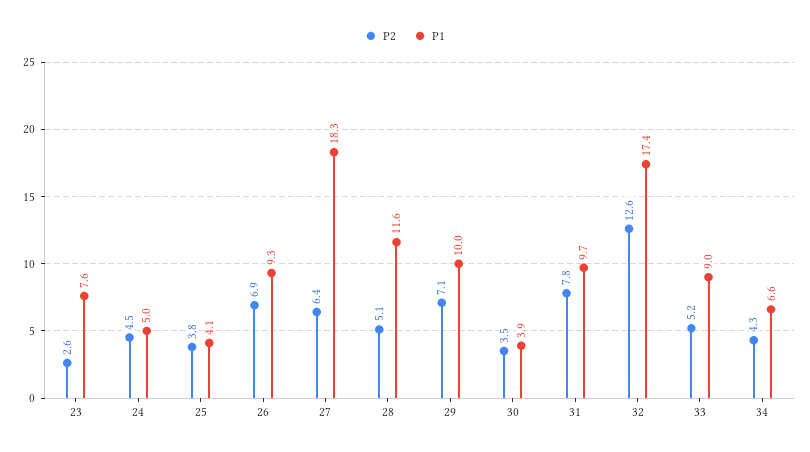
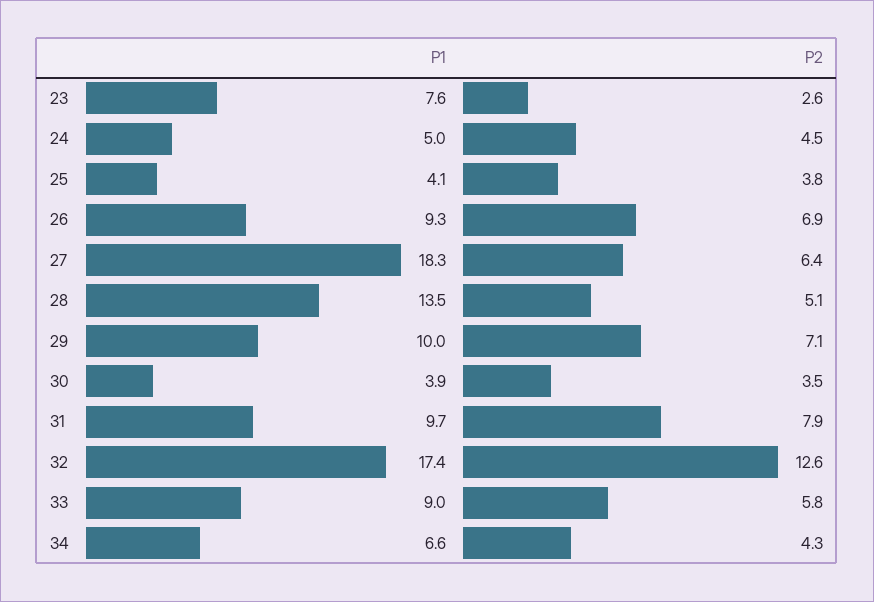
  {
    "P2": {
      "23": 2.6,
      "24": 4.5,
      "25": 3.8,
      "26": 6.9,
      "27": 6.4,
      "28": 5.1,
      "29": 7.1,
      "30": 3.5,
-     "31": 7.8,
+     "31": 7.9,
      "32": 12.6,
-     "33": 5.2,
+     "33": 5.8,
      "34": 4.3
    },
    "P1": {
      "23": 7.6,
      "24": 5,
      "25": 4.1,
      "26": 9.3,
      "27": 18.3,
-     "28": 11.6,
+     "28": 13.5,
      "29": 10,
      "30": 3.9,
      "31": 9.7,
      "32": 17.4,
      "33": 9,
      "34": 6.6
    }
  }

